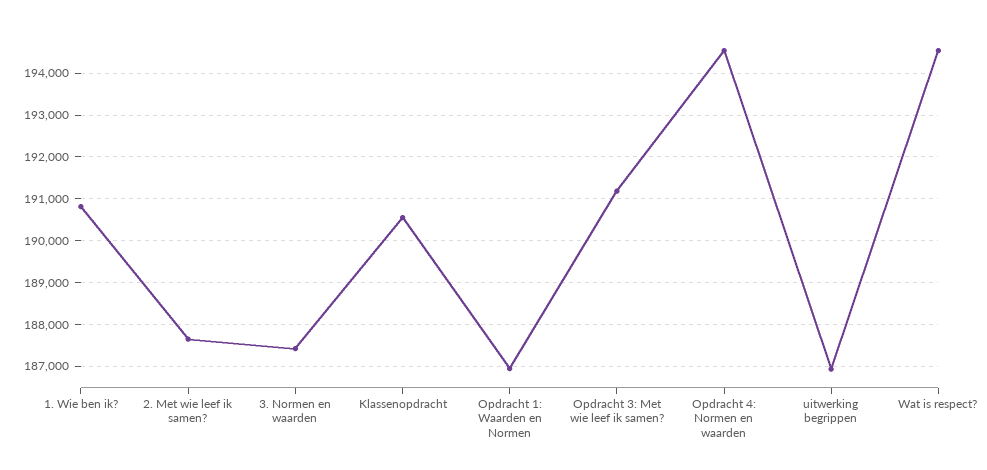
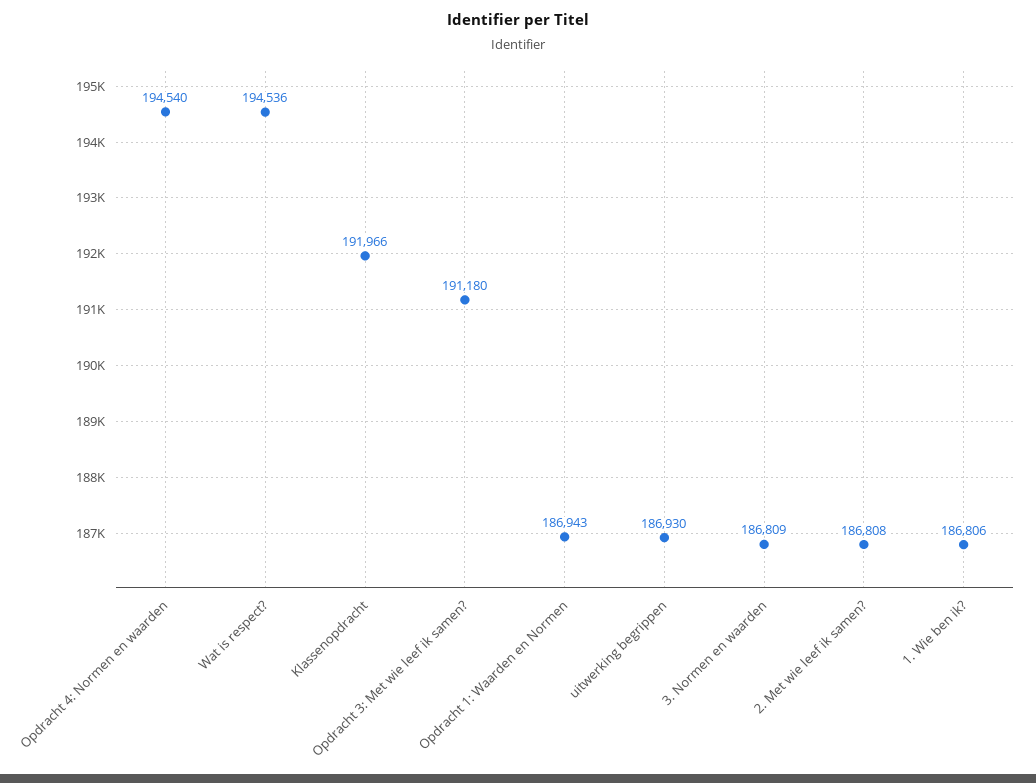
  {
-   "1. Wie ben ik?": 190800,
+   "1. Wie ben ik?": 186806,
-   "2. Met wie leef ik samen?": 187600,
+   "2. Met wie leef ik samen?": 186808,
-   "3. Normen en waarden": 187400,
+   "3. Normen en waarden": 186809,
-   "Klassenopdracht": 190600,
+   "Klassenopdracht": 191966,
    "Opdracht 1: Waarden en Normen": 186943,
    "Opdracht 3: Met wie leef ik samen?": 191180,
    "Opdracht 4: Normen en waarden": 194540,
    "uitwerking begrippen": 186930,
    "Wat is respect?": 194536
  }

